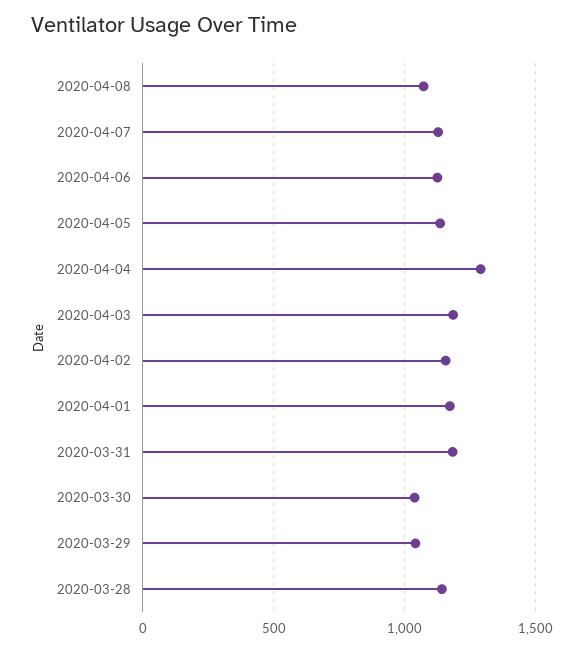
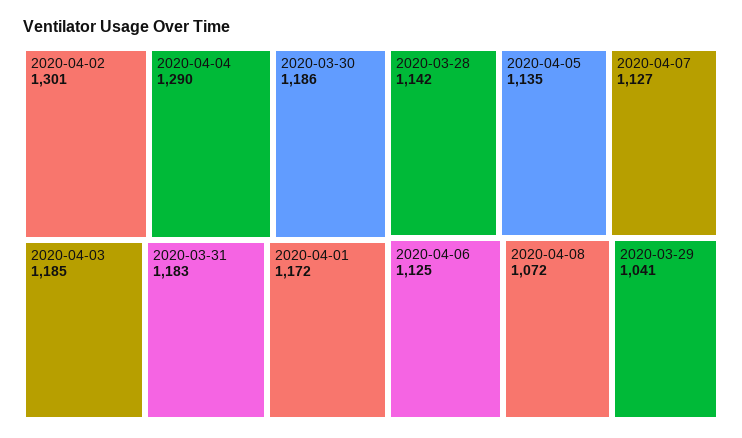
  {
    "2020-04-08": 1072,
    "2020-04-07": 1127,
    "2020-04-06": 1125,
    "2020-04-05": 1135,
    "2020-04-04": 1290,
    "2020-04-03": 1185,
-   "2020-04-02": 1150,
+   "2020-04-02": 1301,
    "2020-04-01": 1172,
    "2020-03-31": 1183,
-   "2020-03-30": 1050,
+   "2020-03-30": 1186,
    "2020-03-29": 1041,
    "2020-03-28": 1142
  }

